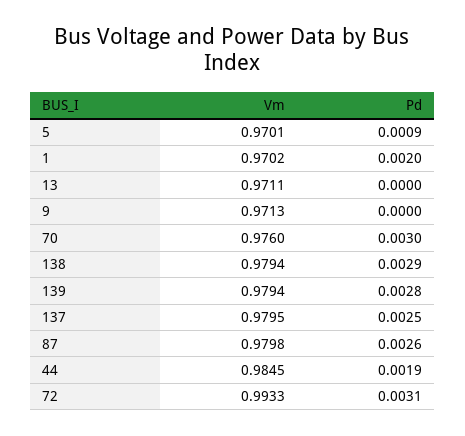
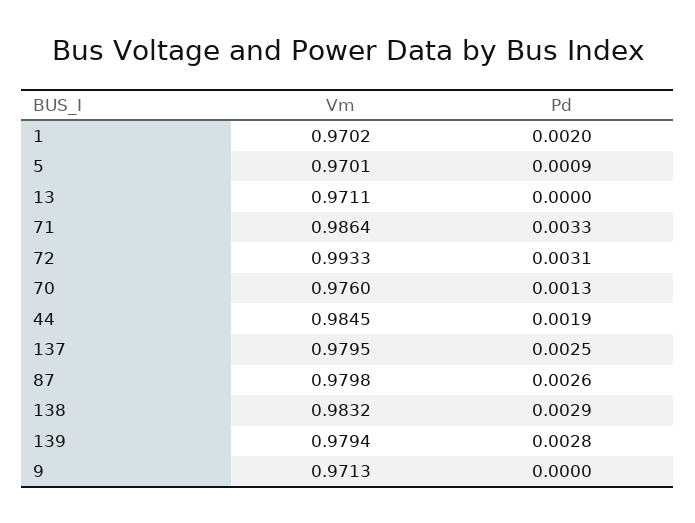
  {
    "Vm": {
      "5": 0.9701,
      "1": 0.9702,
      "13": 0.9711,
      "9": 0.9713,
      "70": 0.976,
-     "138": 0.9794,
+     "138": 0.9832,
      "139": 0.9794,
      "137": 0.9795,
      "87": 0.9798,
      "44": 0.9845,
-     "72": 0.9933
+     "72": 0.9933,
+     "71": 0.9864
    },
    "Pd": {
      "5": 0.0009,
      "1": 0.002,
      "13": 0,
      "9": 0,
-     "70": 0.003,
+     "70": 0.0013,
      "138": 0.0029,
      "139": 0.0028,
      "137": 0.0025,
      "87": 0.0026,
      "44": 0.0019,
-     "72": 0.0031
+     "72": 0.0031,
+     "71": 0.0033
    }
  }

